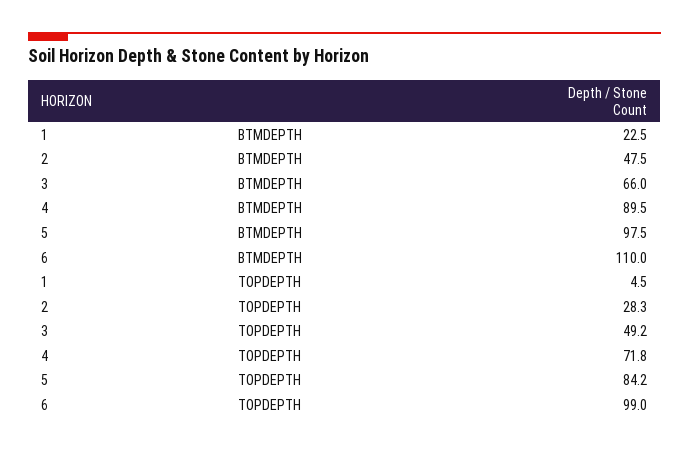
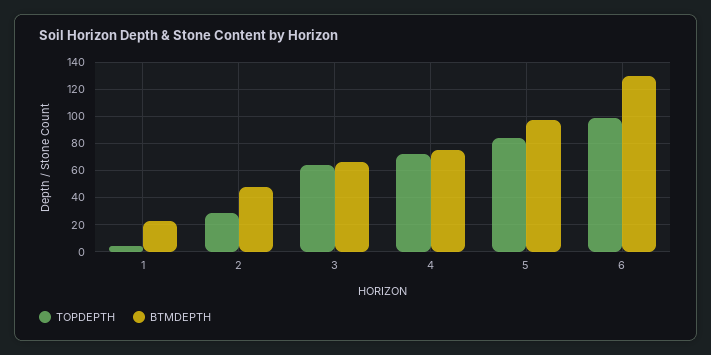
  {
    "BTMDEPTH": {
      "1": 22.5,
      "2": 47.5,
      "3": 66,
-     "4": 89.5,
+     "4": 75,
      "5": 97.5,
-     "6": 110
+     "6": 130
    },
    "TOPDEPTH": {
      "1": 4.5,
      "2": 28.3,
-     "3": 49.2,
+     "3": 65,
      "4": 71.8,
      "5": 84.2,
      "6": 99
    }
  }

